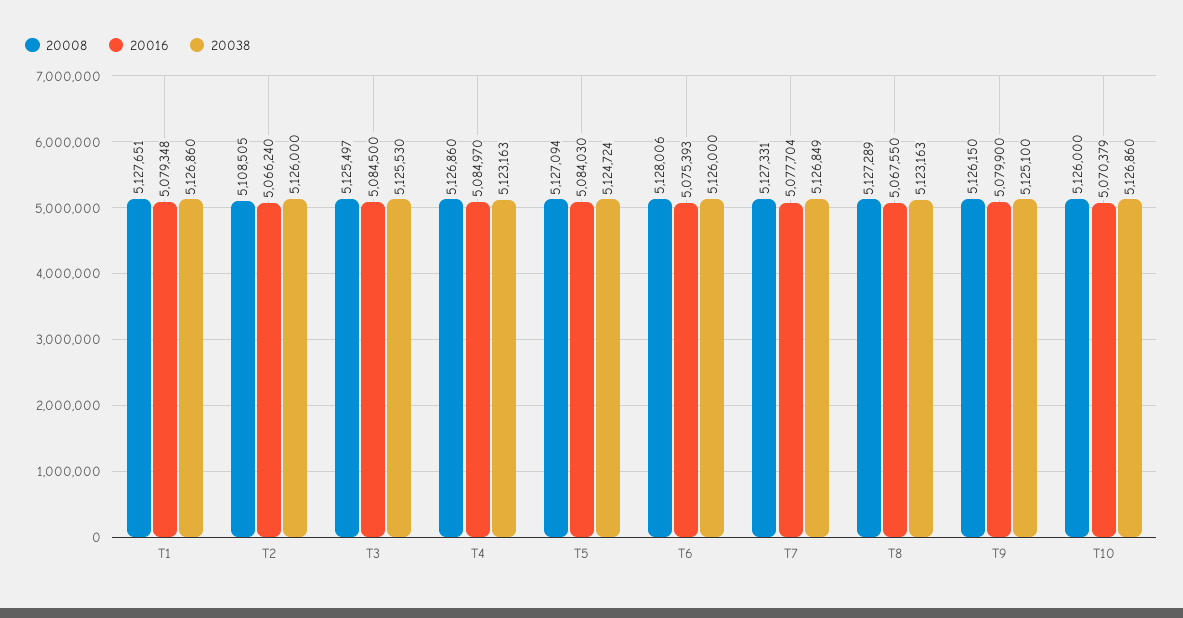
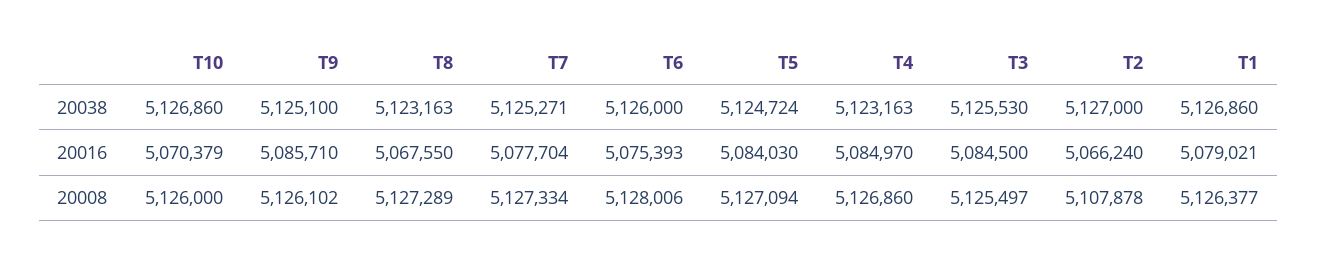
  {
    "20008": {
-     "T1": 5127651,
+     "T1": 5126377,
-     "T2": 5108505,
+     "T2": 5107878,
      "T3": 5125497,
      "T4": 5126860,
      "T5": 5127094,
      "T6": 5128006,
-     "T7": 5127331,
+     "T7": 5127334,
      "T8": 5127289,
-     "T9": 5126150,
+     "T9": 5126102,
      "T10": 5126000
    },
    "20016": {
-     "T1": 5079348,
+     "T1": 5079021,
      "T2": 5066240,
      "T3": 5084500,
      "T4": 5084970,
      "T5": 5084030,
      "T6": 5075393,
      "T7": 5077704,
      "T8": 5067550,
-     "T9": 5079900,
+     "T9": 5085710,
      "T10": 5070379
    },
    "20038": {
      "T1": 5126860,
-     "T2": 5126000,
+     "T2": 5127000,
      "T3": 5125530,
      "T4": 5123163,
      "T5": 5124724,
      "T6": 5126000,
-     "T7": 5126849,
+     "T7": 5125271,
      "T8": 5123163,
      "T9": 5125100,
      "T10": 5126860
    }
  }

